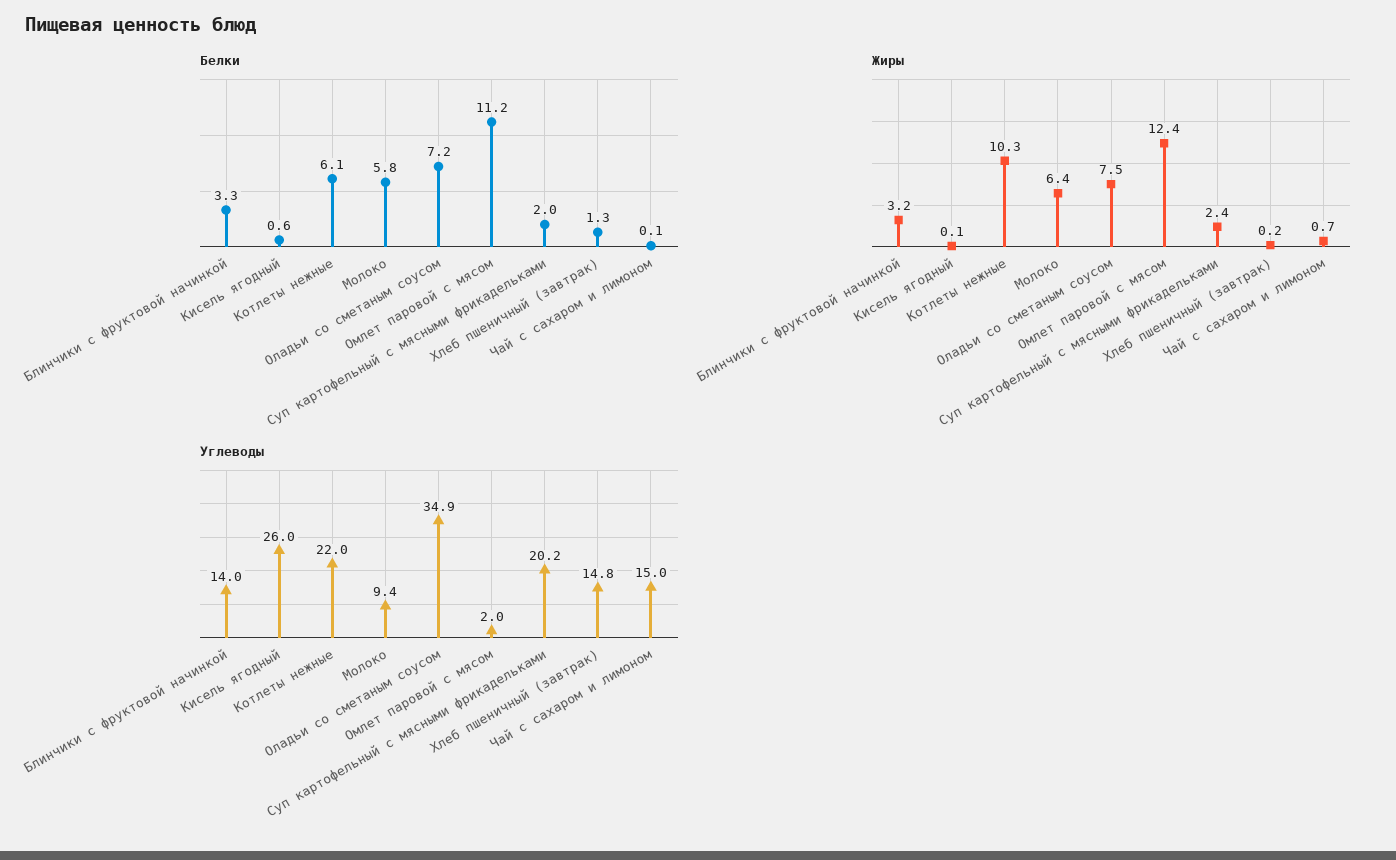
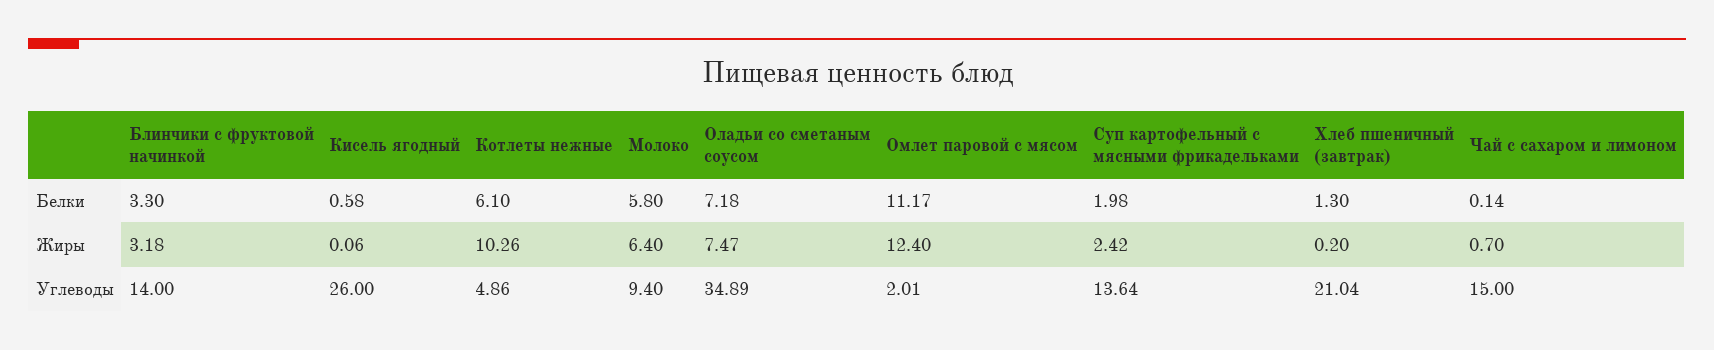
  {
    "Белки": {
      "Блинчики с фруктовой начинкой": 3.3,
      "Кисель ягодный": 0.58,
      "Котлеты нежные": 6.1,
      "Молоко": 5.8,
      "Оладьи со сметаным соусом": 7.18,
      "Омлет паровой с мясом": 11.17,
      "Суп картофельный с мясными фрикадельками": 1.98,
      "Хлеб пшеничный (завтрак)": 1.3,
      "Чай с сахаром и лимоном": 0.14
    },
    "Жиры": {
      "Блинчики с фруктовой начинкой": 3.18,
      "Кисель ягодный": 0.06,
      "Котлеты нежные": 10.26,
      "Молоко": 6.4,
      "Оладьи со сметаным соусом": 7.47,
      "Омлет паровой с мясом": 12.4,
      "Суп картофельный с мясными фрикадельками": 2.42,
      "Хлеб пшеничный (завтрак)": 0.2,
      "Чай с сахаром и лимоном": 0.7
    },
    "Углеводы": {
      "Блинчики с фруктовой начинкой": 14,
      "Кисель ягодный": 26,
-     "Котлеты нежные": 22,
+     "Котлеты нежные": 4.86,
      "Молоко": 9.4,
      "Оладьи со сметаным соусом": 34.89,
      "Омлет паровой с мясом": 2.01,
-     "Суп картофельный с мясными фрикадельками": 20.2,
+     "Суп картофельный с мясными фрикадельками": 13.64,
-     "Хлеб пшеничный (завтрак)": 14.8,
+     "Хлеб пшеничный (завтрак)": 21.04,
      "Чай с сахаром и лимоном": 15
    }
  }

